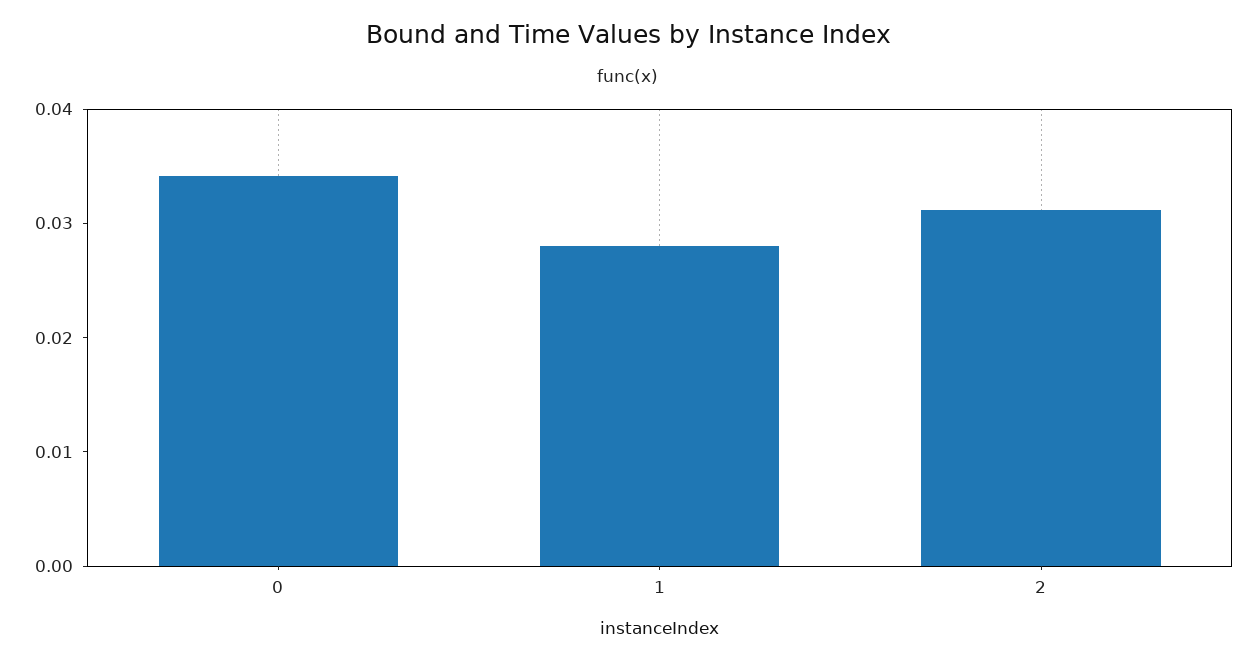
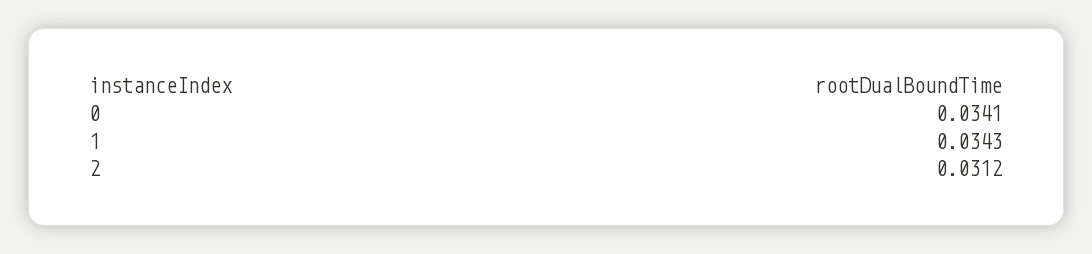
  {
    "0": 0.0341,
-   "1": 0.028,
+   "1": 0.0343,
    "2": 0.0312
  }

